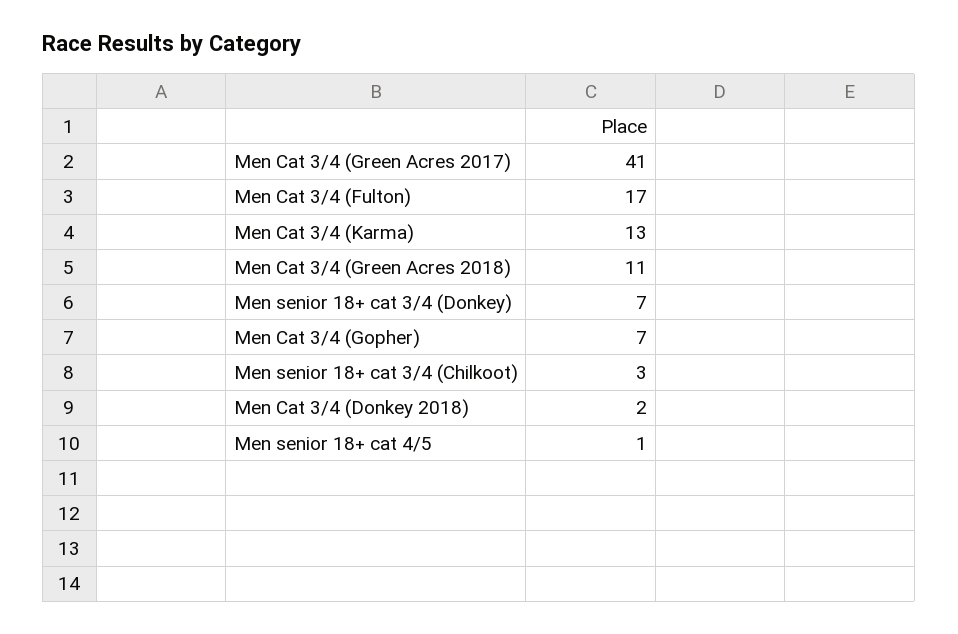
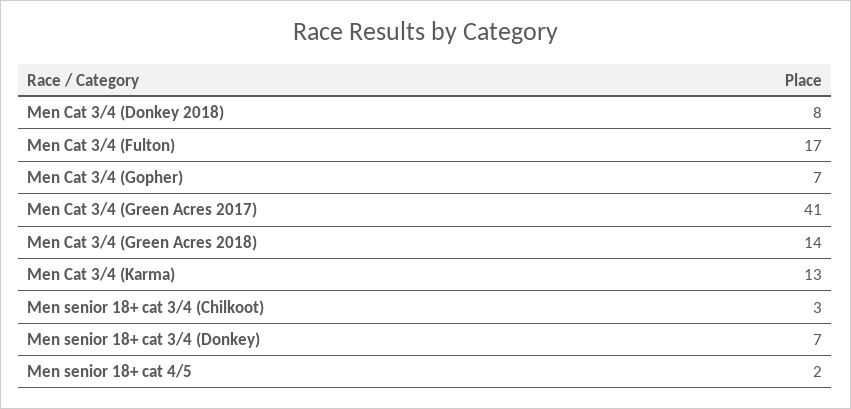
  {
    "Men Cat 3/4 (Green Acres 2017)": 41,
    "Men Cat 3/4 (Fulton)": 17,
    "Men Cat 3/4 (Karma)": 13,
-   "Men Cat 3/4 (Green Acres 2018)": 11,
+   "Men Cat 3/4 (Green Acres 2018)": 14,
    "Men senior 18+ cat 3/4 (Donkey)": 7,
    "Men Cat 3/4 (Gopher)": 7,
    "Men senior 18+ cat 3/4 (Chilkoot)": 3,
-   "Men Cat 3/4 (Donkey 2018)": 2,
+   "Men Cat 3/4 (Donkey 2018)": 8,
-   "Men senior 18+ cat 4/5": 1
+   "Men senior 18+ cat 4/5": 2
  }

